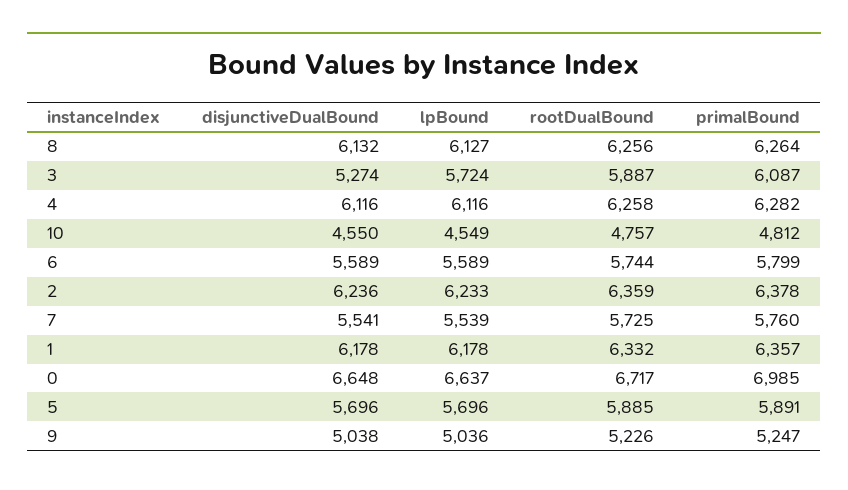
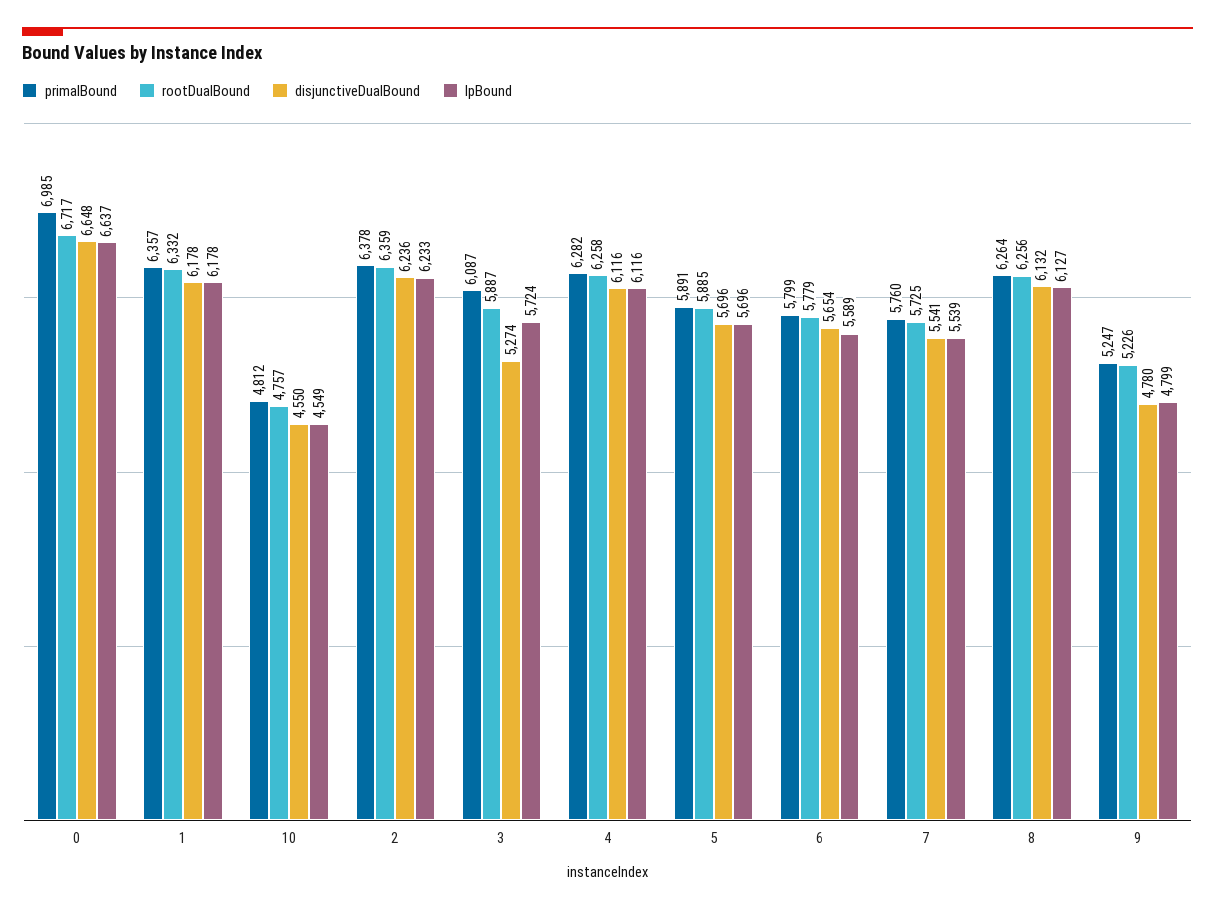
  {
    "disjunctiveDualBound": {
      "8": 6132,
      "3": 5274,
      "4": 6116,
      "10": 4550,
-     "6": 5589,
+     "6": 5654,
      "2": 6236,
      "7": 5541,
      "1": 6178,
      "0": 6648,
      "5": 5696,
-     "9": 5038
+     "9": 4780
    },
    "lpBound": {
      "8": 6127,
      "3": 5724,
      "4": 6116,
      "10": 4549,
      "6": 5589,
      "2": 6233,
      "7": 5539,
      "1": 6178,
      "0": 6637,
      "5": 5696,
-     "9": 5036
+     "9": 4799
    },
    "rootDualBound": {
      "8": 6256,
      "3": 5887,
      "4": 6258,
      "10": 4757,
-     "6": 5744,
+     "6": 5779,
      "2": 6359,
      "7": 5725,
      "1": 6332,
      "0": 6717,
      "5": 5885,
      "9": 5226
    },
    "primalBound": {
      "8": 6264,
      "3": 6087,
      "4": 6282,
      "10": 4812,
      "6": 5799,
      "2": 6378,
      "7": 5760,
      "1": 6357,
      "0": 6985,
      "5": 5891,
      "9": 5247
    }
  }

